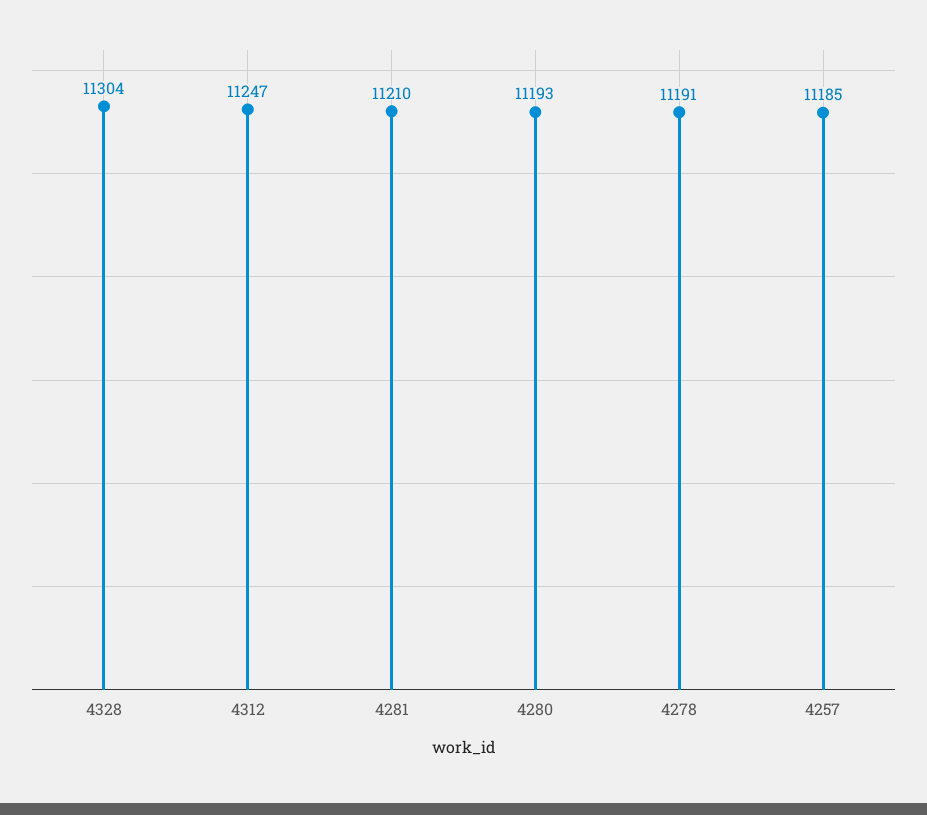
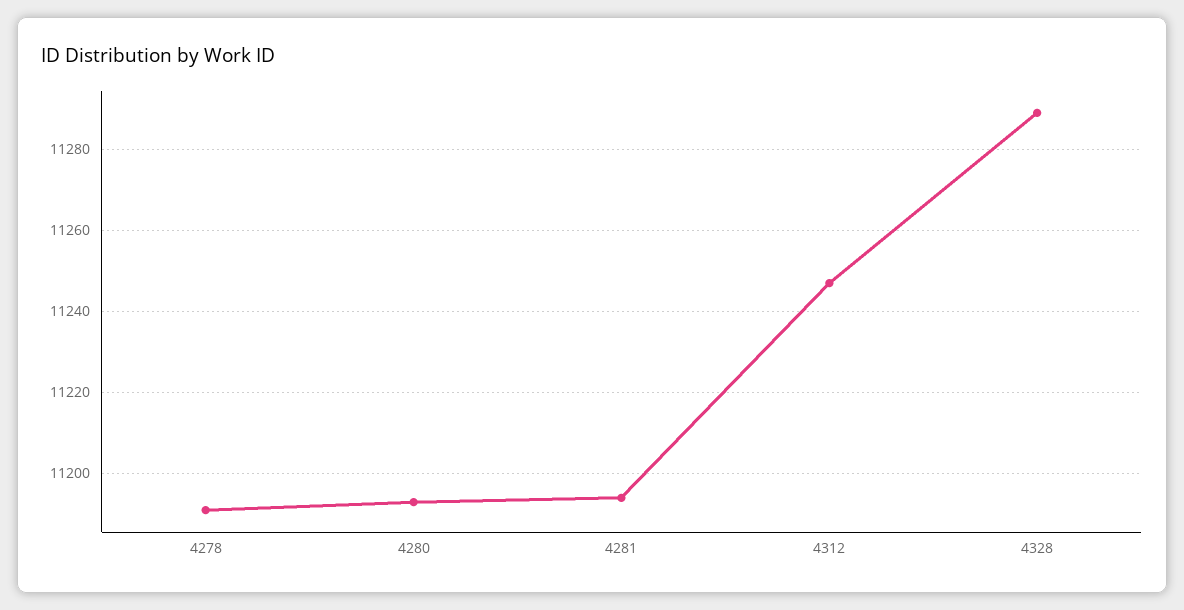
  {
-   "4328": 11304,
+   "4328": 11290,
    "4312": 11247,
-   "4281": 11210,
+   "4281": 11195,
    "4280": 11193,
-   "4278": 11191,
+   "4278": 11191
-   "4257": 11185
  }

